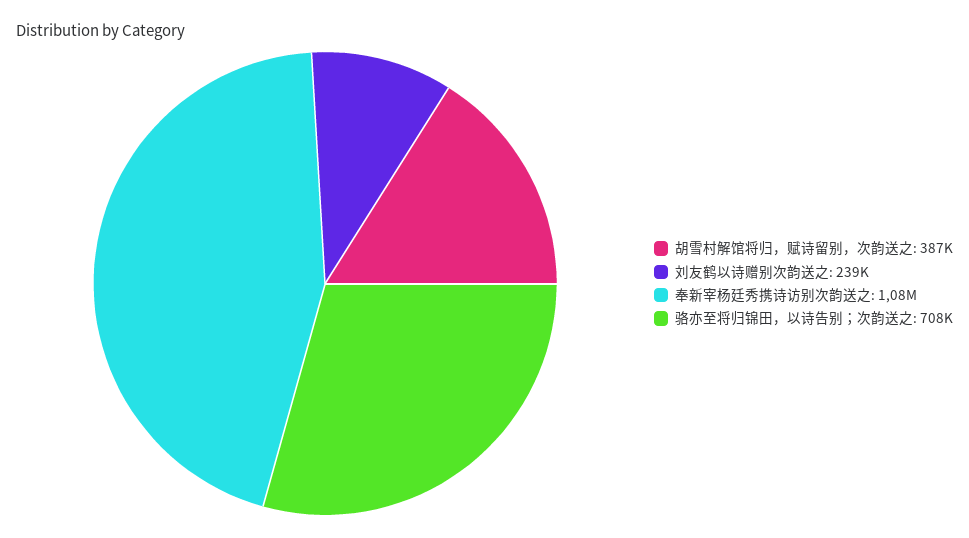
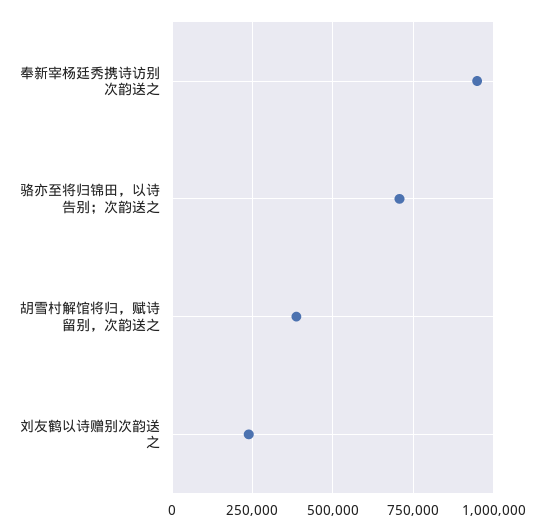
  {
    "胡雪村解馆将归，赋诗留别，次韵送之": 387000,
    "刘友鹤以诗赠别次韵送之": 239000,
-   "奉新宰杨廷秀携诗访别次韵送之": 1080000,
+   "奉新宰杨廷秀携诗访别次韵送之": 950000,
    "骆亦至将归锦田，以诗告别；次韵送之": 708000
  }

